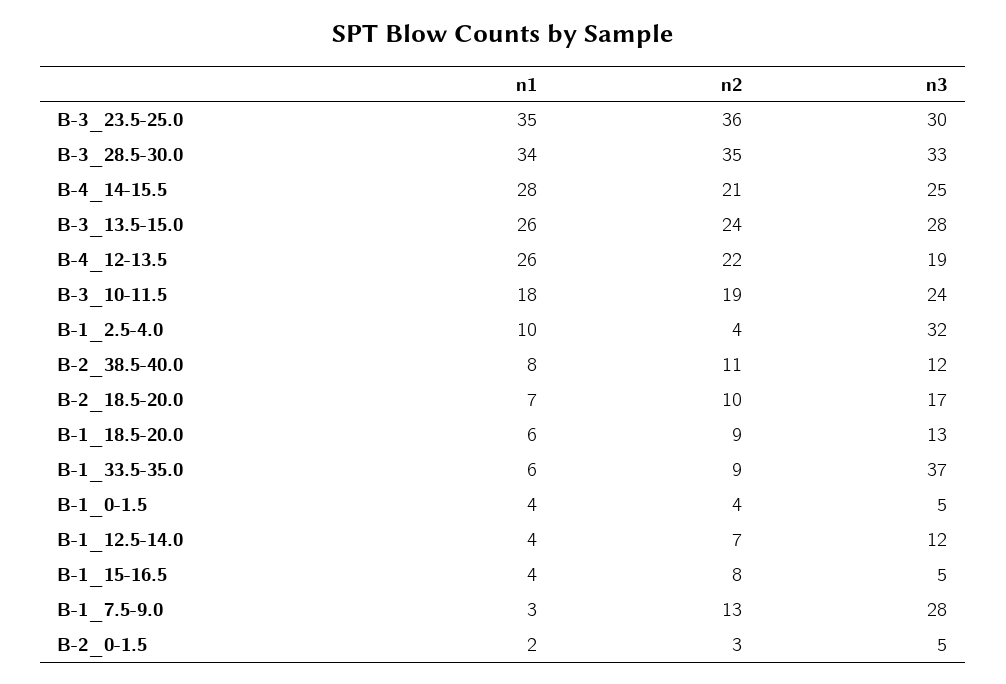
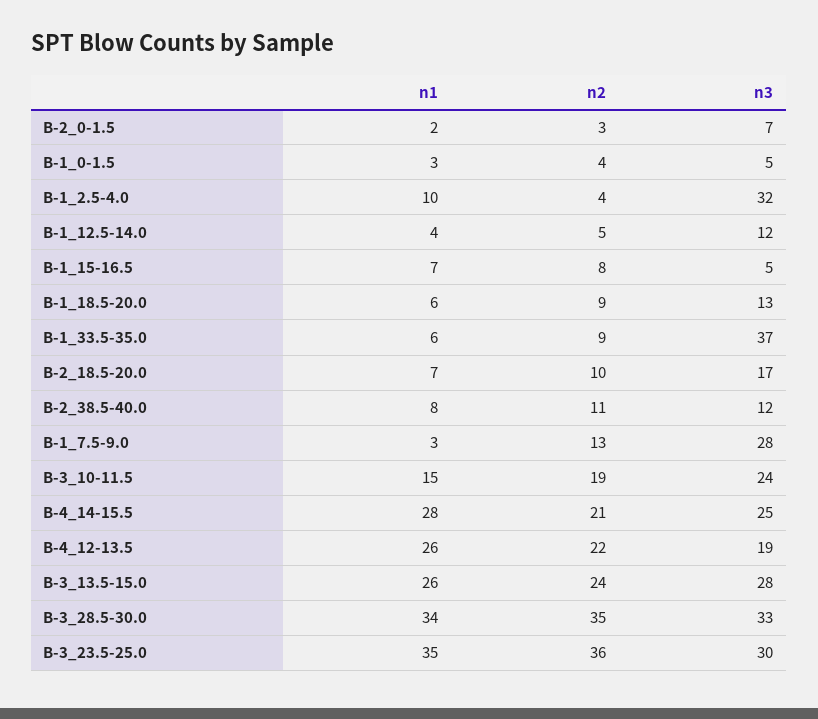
  {
    "n1": {
      "B-3_23.5-25.0": 35,
      "B-3_28.5-30.0": 34,
      "B-4_14-15.5": 28,
      "B-3_13.5-15.0": 26,
      "B-4_12-13.5": 26,
-     "B-3_10-11.5": 18,
+     "B-3_10-11.5": 15,
      "B-1_2.5-4.0": 10,
      "B-2_38.5-40.0": 8,
      "B-2_18.5-20.0": 7,
      "B-1_18.5-20.0": 6,
      "B-1_33.5-35.0": 6,
-     "B-1_0-1.5": 4,
+     "B-1_0-1.5": 3,
      "B-1_12.5-14.0": 4,
-     "B-1_15-16.5": 4,
+     "B-1_15-16.5": 7,
      "B-1_7.5-9.0": 3,
      "B-2_0-1.5": 2
    },
    "n2": {
      "B-3_23.5-25.0": 36,
      "B-3_28.5-30.0": 35,
      "B-4_14-15.5": 21,
      "B-3_13.5-15.0": 24,
      "B-4_12-13.5": 22,
      "B-3_10-11.5": 19,
      "B-1_2.5-4.0": 4,
      "B-2_38.5-40.0": 11,
      "B-2_18.5-20.0": 10,
      "B-1_18.5-20.0": 9,
      "B-1_33.5-35.0": 9,
      "B-1_0-1.5": 4,
-     "B-1_12.5-14.0": 7,
+     "B-1_12.5-14.0": 5,
      "B-1_15-16.5": 8,
      "B-1_7.5-9.0": 13,
      "B-2_0-1.5": 3
    },
    "n3": {
      "B-3_23.5-25.0": 30,
      "B-3_28.5-30.0": 33,
      "B-4_14-15.5": 25,
      "B-3_13.5-15.0": 28,
      "B-4_12-13.5": 19,
      "B-3_10-11.5": 24,
      "B-1_2.5-4.0": 32,
      "B-2_38.5-40.0": 12,
      "B-2_18.5-20.0": 17,
      "B-1_18.5-20.0": 13,
      "B-1_33.5-35.0": 37,
      "B-1_0-1.5": 5,
      "B-1_12.5-14.0": 12,
      "B-1_15-16.5": 5,
      "B-1_7.5-9.0": 28,
-     "B-2_0-1.5": 5
+     "B-2_0-1.5": 7
    }
  }

